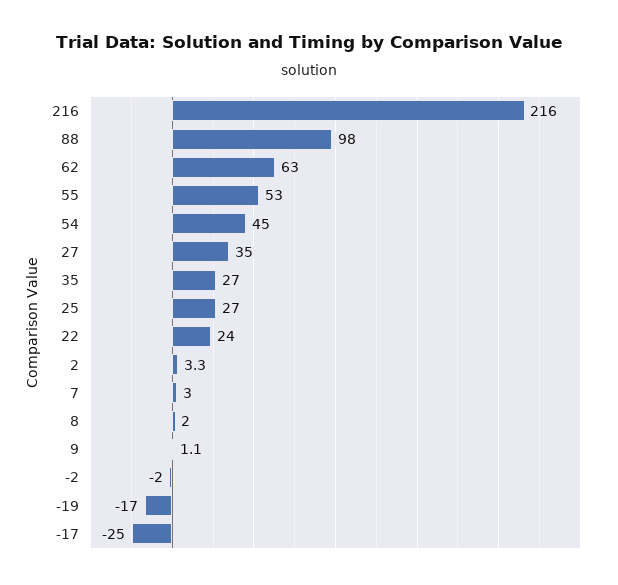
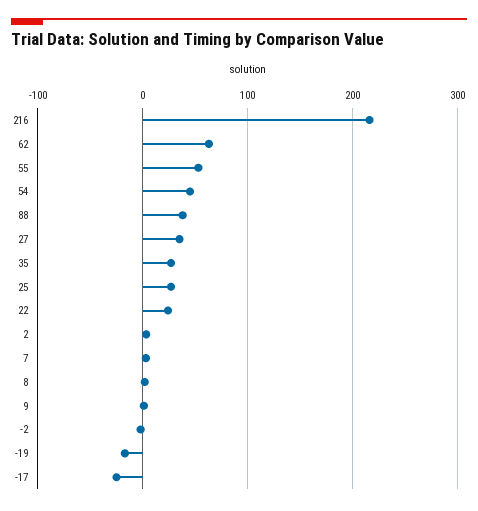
  {
    "216": 216,
-   "88": 98,
+   "88": 40,
    "62": 63,
    "55": 53,
    "54": 45,
    "27": 35,
    "35": 27,
    "25": 27,
    "22": 24,
    "2": 3.3,
    "7": 3,
    "8": 2,
    "9": 1.1,
    "-2": -2,
    "-19": -17,
    "-17": -25
  }

